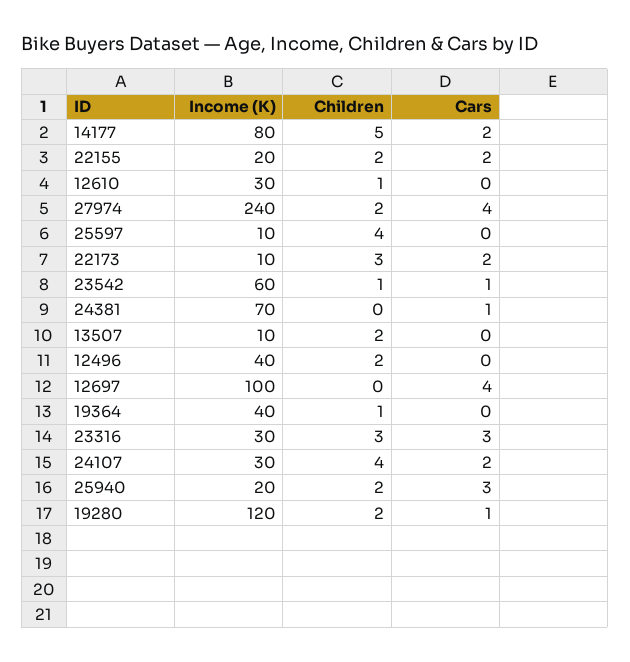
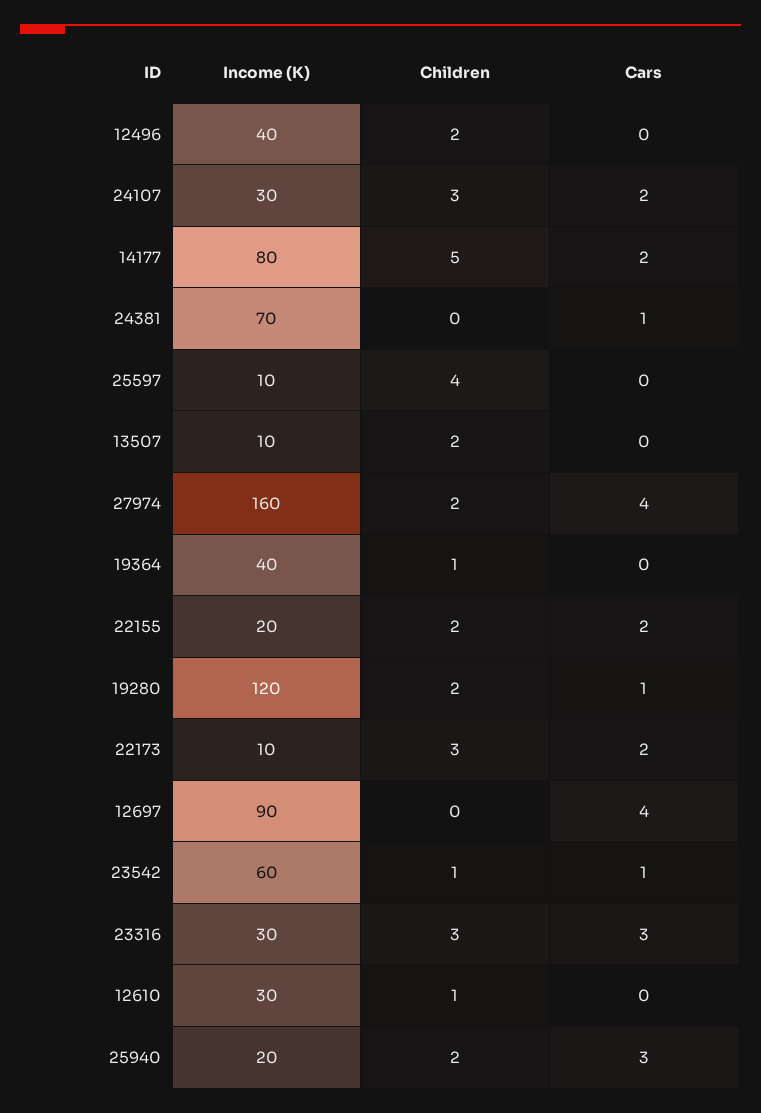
  {
    "Income (K)": {
      "14177": 80,
      "22155": 20,
      "12610": 30,
-     "27974": 240,
+     "27974": 160,
      "25597": 10,
      "22173": 10,
      "23542": 60,
      "24381": 70,
      "13507": 10,
      "12496": 40,
-     "12697": 100,
+     "12697": 90,
      "19364": 40,
      "23316": 30,
      "24107": 30,
      "25940": 20,
      "19280": 120
    },
    "Children": {
      "14177": 5,
      "22155": 2,
      "12610": 1,
      "27974": 2,
      "25597": 4,
      "22173": 3,
      "23542": 1,
      "24381": 0,
      "13507": 2,
      "12496": 2,
      "12697": 0,
      "19364": 1,
      "23316": 3,
-     "24107": 4,
+     "24107": 3,
      "25940": 2,
      "19280": 2
    },
    "Cars": {
      "14177": 2,
      "22155": 2,
      "12610": 0,
      "27974": 4,
      "25597": 0,
      "22173": 2,
      "23542": 1,
      "24381": 1,
      "13507": 0,
      "12496": 0,
      "12697": 4,
      "19364": 0,
      "23316": 3,
      "24107": 2,
      "25940": 3,
      "19280": 1
    }
  }

